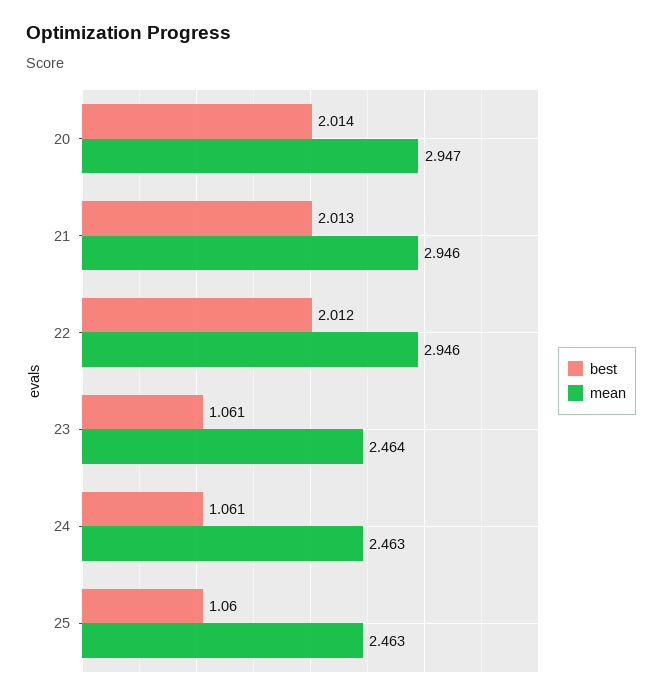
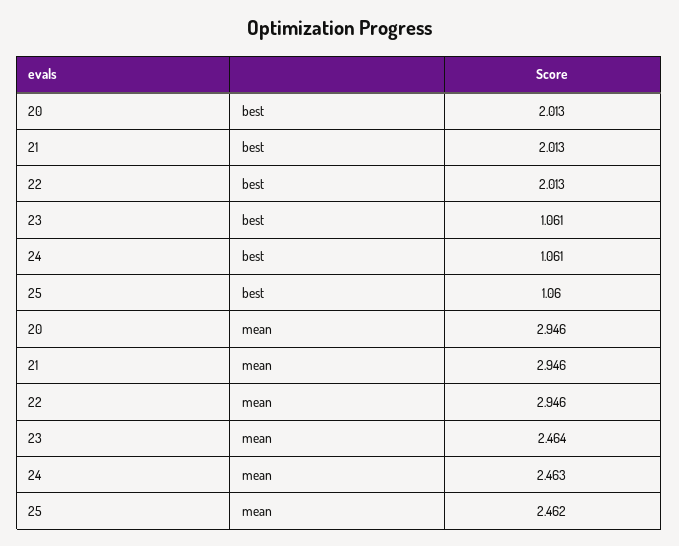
  {
    "best": {
-     "20": 2.014,
+     "20": 2.013,
      "21": 2.013,
-     "22": 2.012,
+     "22": 2.013,
      "23": 1.061,
      "24": 1.061,
      "25": 1.06
    },
    "mean": {
-     "20": 2.947,
+     "20": 2.946,
      "21": 2.946,
      "22": 2.946,
      "23": 2.464,
      "24": 2.463,
-     "25": 2.463
+     "25": 2.462
    }
  }

